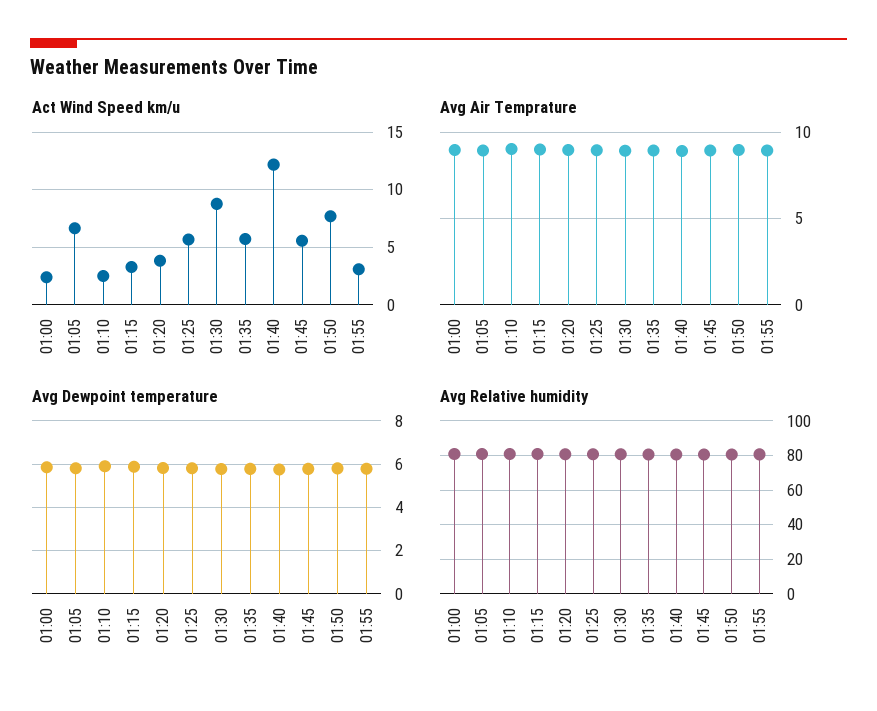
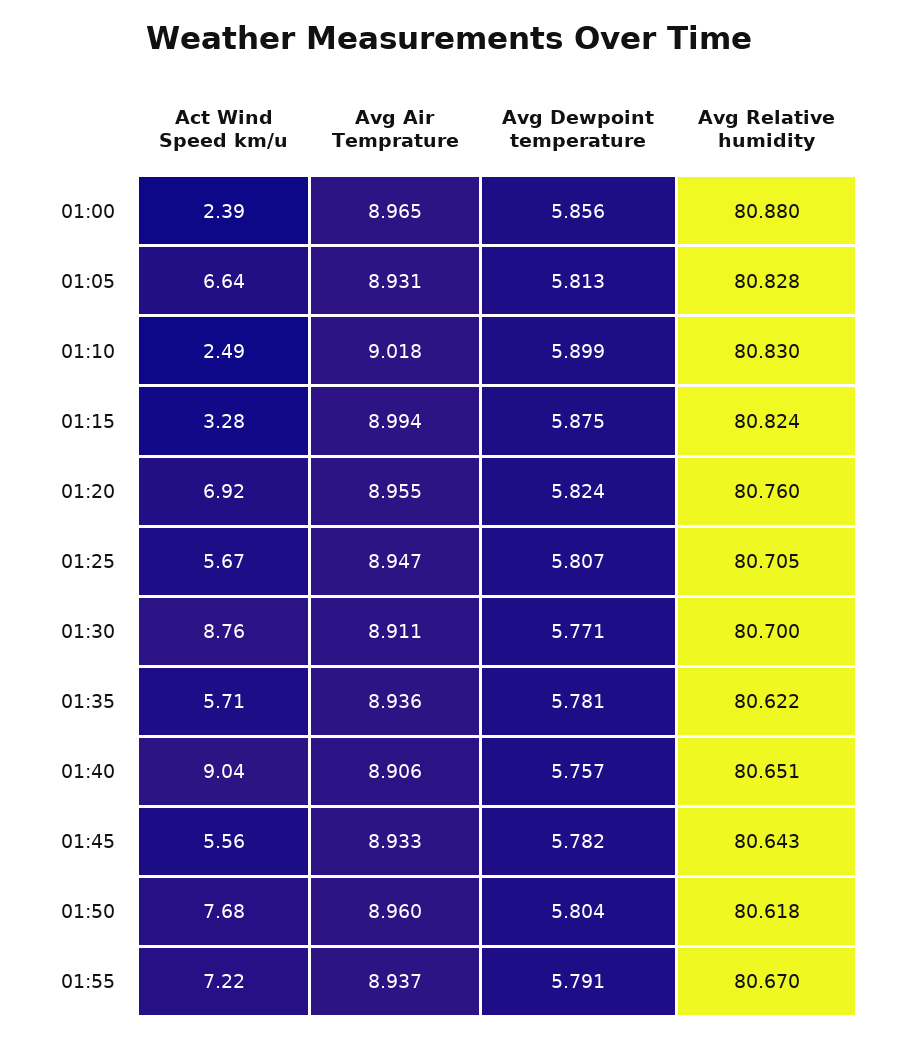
  {
    "Act Wind Speed km/u": {
      "01:00": 2.39,
      "01:05": 6.64,
      "01:10": 2.49,
      "01:15": 3.28,
-     "01:20": 4,
+     "01:20": 6.92,
      "01:25": 5.67,
      "01:30": 8.76,
      "01:35": 5.71,
-     "01:40": 12,
+     "01:40": 9.04,
      "01:45": 5.56,
      "01:50": 7.68,
-     "01:55": 3
+     "01:55": 7.22
    },
    "Avg Air Temprature": {
      "01:00": 8.965,
      "01:05": 8.931,
      "01:10": 9.018,
      "01:15": 8.994,
      "01:20": 8.955,
      "01:25": 8.947,
      "01:30": 8.911,
      "01:35": 8.936,
      "01:40": 8.906,
      "01:45": 8.933,
      "01:50": 8.96,
      "01:55": 8.937
    },
    "Avg Dewpoint temperature": {
      "01:00": 5.856,
      "01:05": 5.813,
      "01:10": 5.899,
      "01:15": 5.875,
      "01:20": 5.824,
      "01:25": 5.807,
      "01:30": 5.771,
      "01:35": 5.781,
      "01:40": 5.757,
      "01:45": 5.782,
      "01:50": 5.804,
      "01:55": 5.791
    },
    "Avg Relative humidity": {
      "01:00": 80.88,
      "01:05": 80.828,
      "01:10": 80.83,
      "01:15": 80.824,
      "01:20": 80.76,
      "01:25": 80.705,
      "01:30": 80.7,
      "01:35": 80.622,
      "01:40": 80.651,
      "01:45": 80.643,
      "01:50": 80.618,
      "01:55": 80.67
    }
  }

